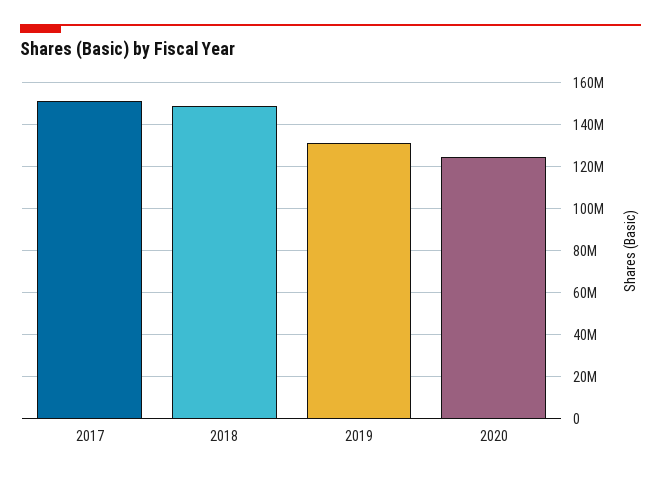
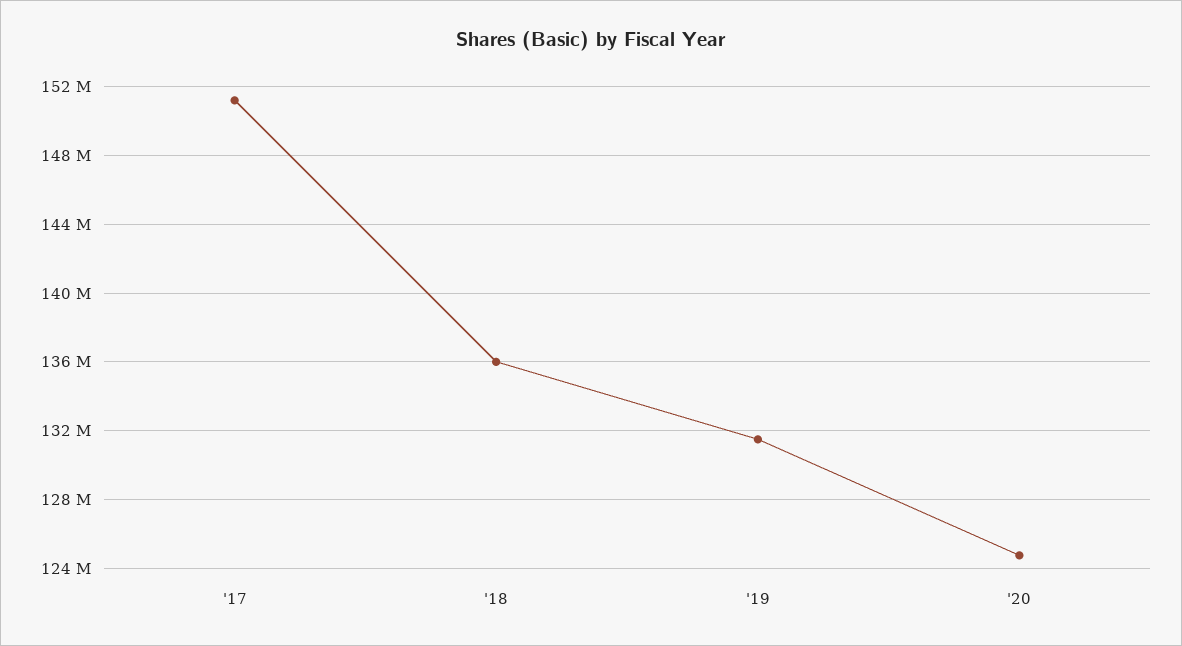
  {
    "2017": 151000000,
-   "2018": 150000000,
+   "2018": 136000000,
    "2019": 131500000,
    "2020": 124500000
  }

